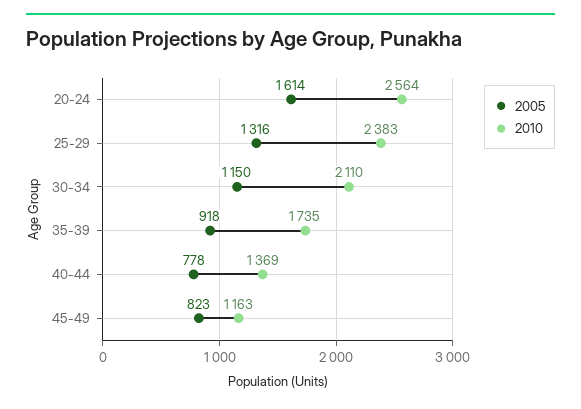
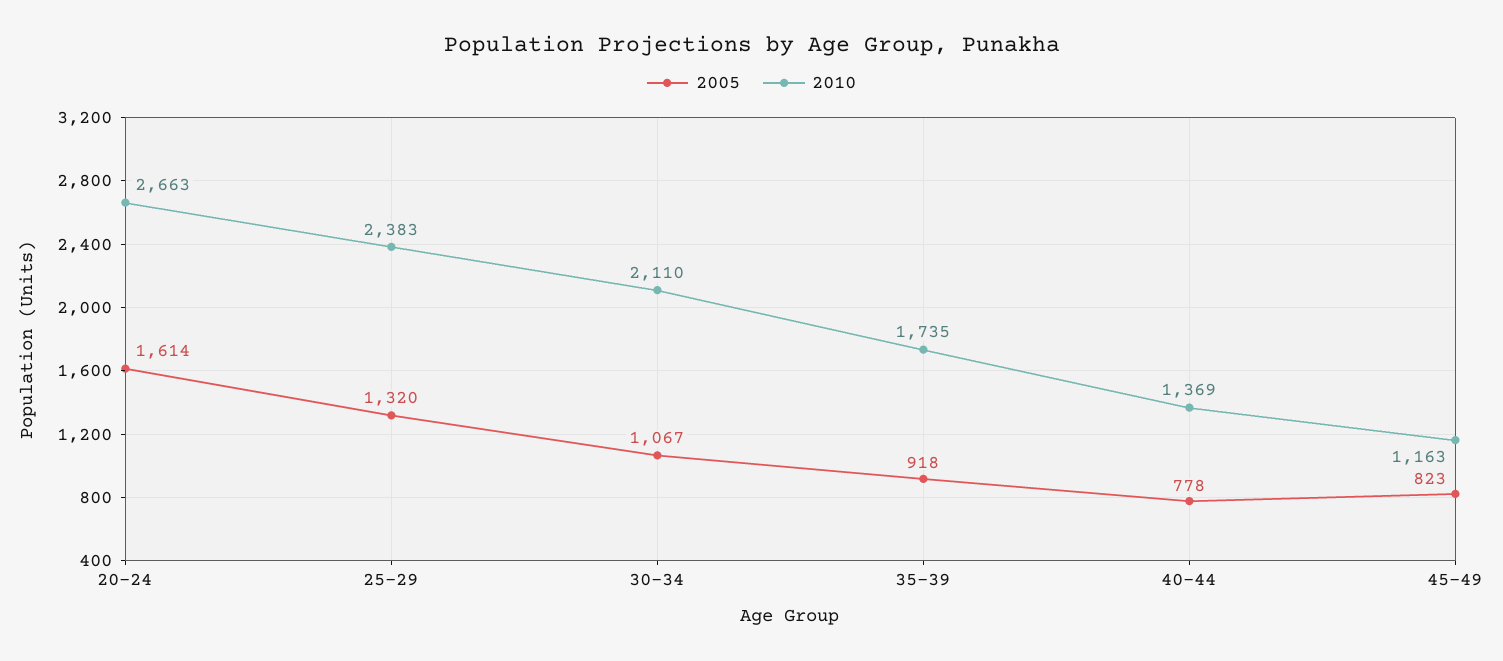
  {
    "2005": {
      "20-24": 1614,
-     "25-29": 1316,
+     "25-29": 1320,
-     "30-34": 1150,
+     "30-34": 1067,
      "35-39": 918,
      "40-44": 778,
      "45-49": 823
    },
    "2010": {
-     "20-24": 2564,
+     "20-24": 2663,
      "25-29": 2383,
      "30-34": 2110,
      "35-39": 1735,
      "40-44": 1369,
      "45-49": 1163
    }
  }

